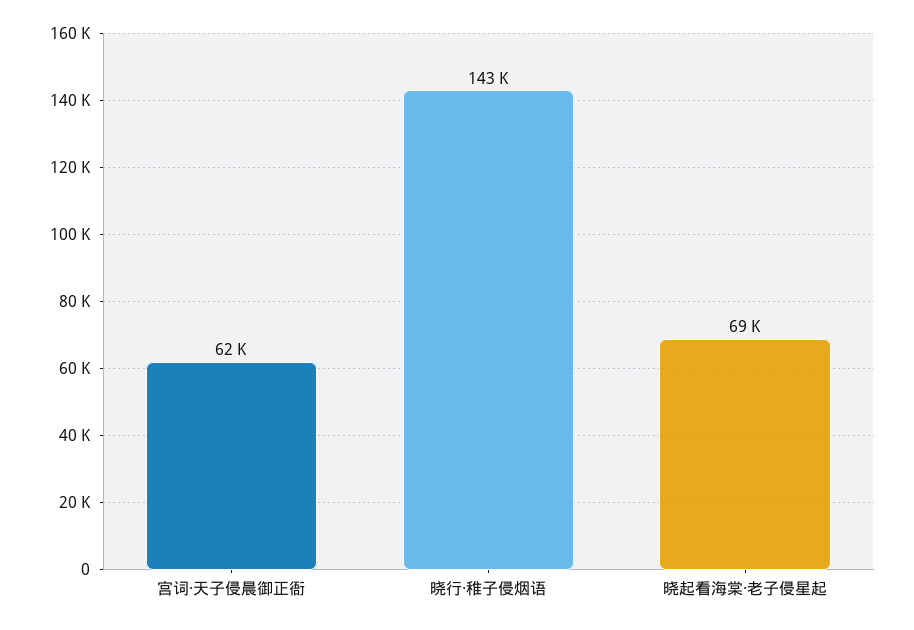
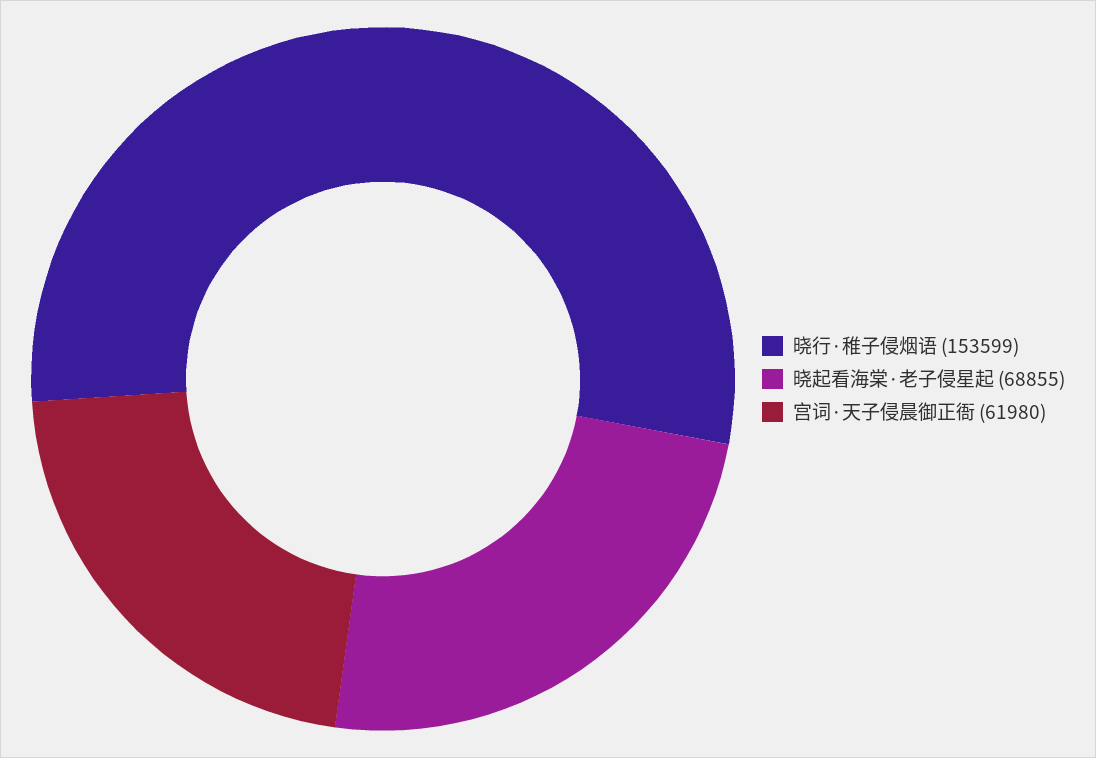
  {
    "宫词·天子侵晨御正衙": 61980,
-   "晓行·稚子侵烟语": 143000,
+   "晓行·稚子侵烟语": 153599,
    "晓起看海棠·老子侵星起": 68855
  }

